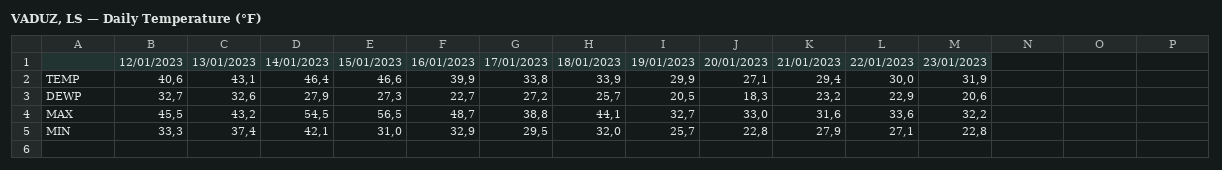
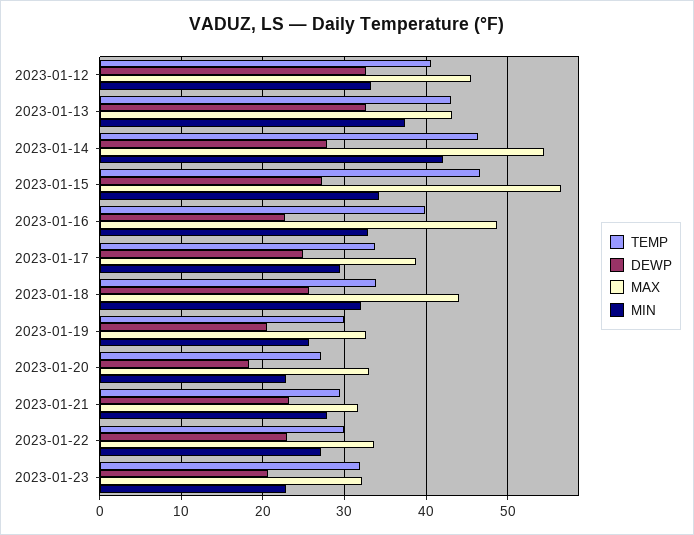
  {
    "TEMP": {
      "12/01/2023": 40.6,
      "13/01/2023": 43.1,
      "14/01/2023": 46.4,
      "15/01/2023": 46.6,
      "16/01/2023": 39.9,
      "17/01/2023": 33.8,
      "18/01/2023": 33.9,
      "19/01/2023": 29.9,
      "20/01/2023": 27.1,
      "21/01/2023": 29.4,
      "22/01/2023": 30,
      "23/01/2023": 31.9
    },
    "DEWP": {
      "12/01/2023": 32.7,
      "13/01/2023": 32.6,
      "14/01/2023": 27.9,
      "15/01/2023": 27.3,
      "16/01/2023": 22.7,
-     "17/01/2023": 27.2,
+     "17/01/2023": 25,
      "18/01/2023": 25.7,
      "19/01/2023": 20.5,
      "20/01/2023": 18.3,
      "21/01/2023": 23.2,
      "22/01/2023": 22.9,
      "23/01/2023": 20.6
    },
    "MAX": {
      "12/01/2023": 45.5,
      "13/01/2023": 43.2,
      "14/01/2023": 54.5,
      "15/01/2023": 56.5,
      "16/01/2023": 48.7,
      "17/01/2023": 38.8,
      "18/01/2023": 44.1,
      "19/01/2023": 32.7,
      "20/01/2023": 33,
      "21/01/2023": 31.6,
      "22/01/2023": 33.6,
      "23/01/2023": 32.2
    },
    "MIN": {
      "12/01/2023": 33.3,
      "13/01/2023": 37.4,
      "14/01/2023": 42.1,
-     "15/01/2023": 31,
+     "15/01/2023": 34,
      "16/01/2023": 32.9,
      "17/01/2023": 29.5,
      "18/01/2023": 32,
      "19/01/2023": 25.7,
      "20/01/2023": 22.8,
      "21/01/2023": 27.9,
      "22/01/2023": 27.1,
      "23/01/2023": 22.8
    }
  }

